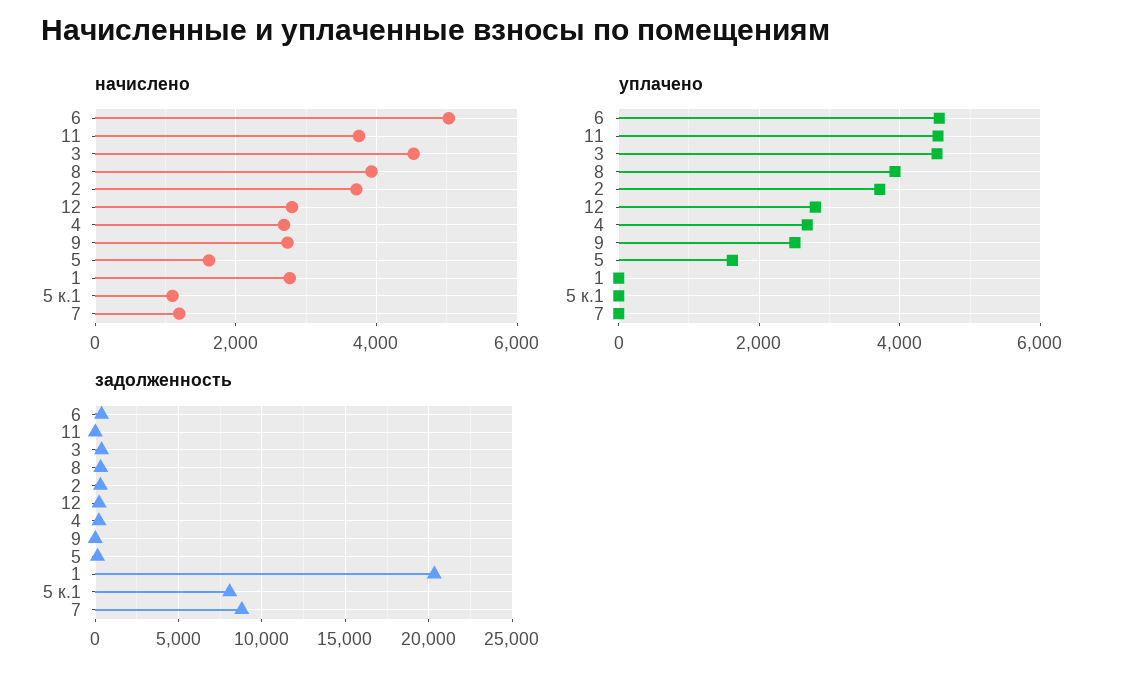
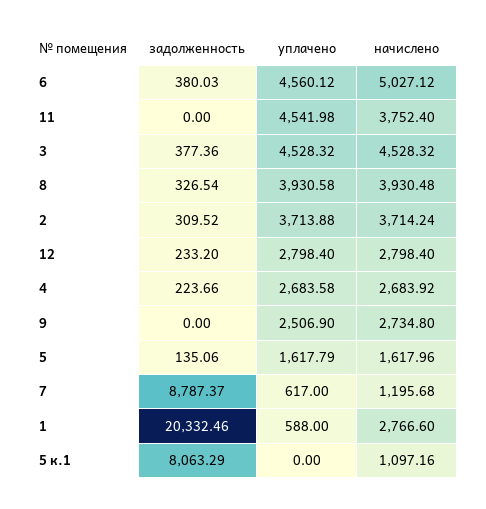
  {
    "начислено": {
      "6": 5027.12,
      "11": 3752.4,
      "3": 4528.32,
      "8": 3930.48,
      "2": 3714.24,
      "12": 2798.4,
      "4": 2683.92,
      "9": 2734.8,
      "5": 1617.96,
      "1": 2766.6,
      "5 к.1": 1097.16,
      "7": 1195.68
    },
    "уплачено": {
      "6": 4560.12,
      "11": 4541.98,
      "3": 4528.32,
      "8": 3930.58,
      "2": 3713.88,
      "12": 2798.4,
      "4": 2683.58,
      "9": 2506.9,
      "5": 1617.79,
-     "1": 0,
+     "1": 588,
      "5 к.1": 0,
-     "7": 0
+     "7": 617
    },
    "задолженность": {
      "6": 380.03,
      "11": 0,
      "3": 377.36,
      "8": 326.54,
      "2": 309.52,
      "12": 233.2,
      "4": 223.66,
      "9": 0,
      "5": 135.06,
      "1": 20332.46,
      "5 к.1": 8063.29,
      "7": 8787.37
    }
  }

